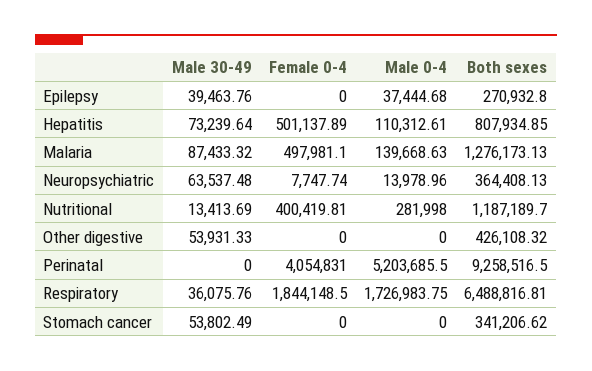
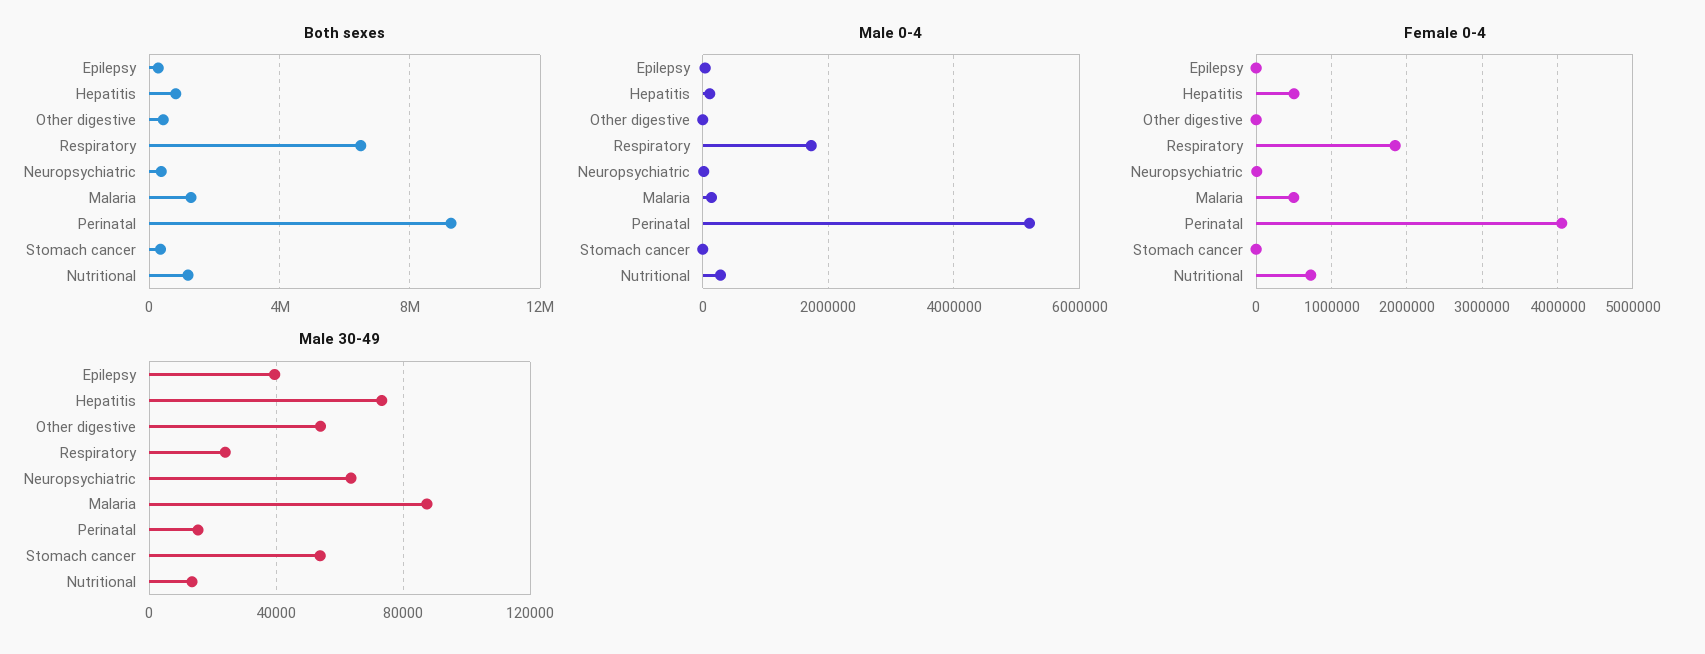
  {
    "Male 30-49": {
      "Epilepsy": 39463.76,
      "Hepatitis": 73239.64,
      "Malaria": 87433.32,
      "Neuropsychiatric": 63537.48,
      "Nutritional": 13413.69,
      "Other digestive": 53931.33,
-     "Perinatal": 0,
+     "Perinatal": 15000,
-     "Respiratory": 36075.76,
+     "Respiratory": 25000,
      "Stomach cancer": 53802.49
    },
    "Female 0-4": {
      "Epilepsy": 0,
      "Hepatitis": 501137.89,
      "Malaria": 497981.1,
      "Neuropsychiatric": 7747.74,
-     "Nutritional": 400419.81,
+     "Nutritional": 700000,
      "Other digestive": 0,
      "Perinatal": 4054831,
      "Respiratory": 1844148.5,
      "Stomach cancer": 0
    },
    "Male 0-4": {
      "Epilepsy": 37444.68,
      "Hepatitis": 110312.61,
      "Malaria": 139668.63,
      "Neuropsychiatric": 13978.96,
      "Nutritional": 281998,
      "Other digestive": 0,
      "Perinatal": 5203685.5,
      "Respiratory": 1726983.75,
      "Stomach cancer": 0
    },
    "Both sexes": {
      "Epilepsy": 270932.8,
      "Hepatitis": 807934.85,
      "Malaria": 1276173.13,
      "Neuropsychiatric": 364408.13,
      "Nutritional": 1187189.7,
      "Other digestive": 426108.32,
      "Perinatal": 9258516.5,
      "Respiratory": 6488816.81,
      "Stomach cancer": 341206.62
    }
  }

